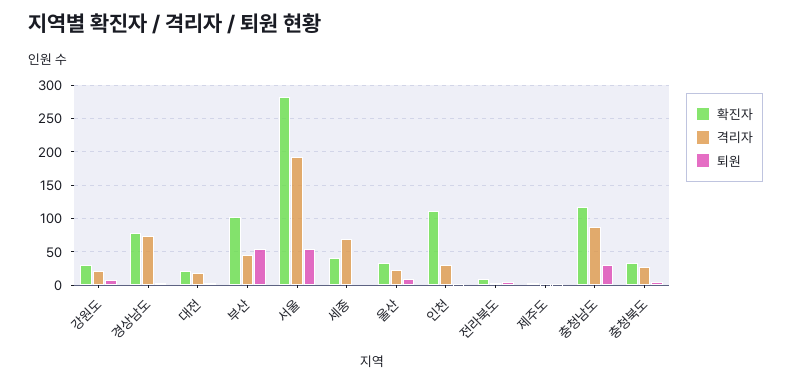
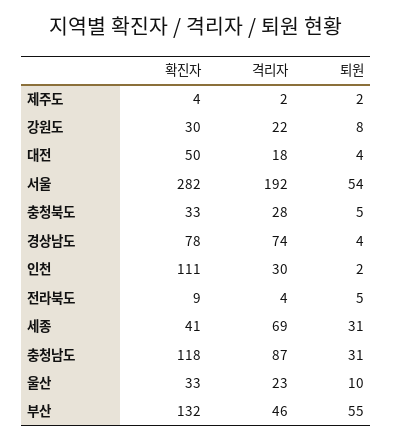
  {
    "확진자": {
      "강원도": 30,
      "경상남도": 78,
-     "대전": 20,
+     "대전": 50,
-     "부산": 100,
+     "부산": 132,
      "서울": 282,
      "세종": 41,
      "울산": 33,
      "인천": 111,
      "전라북도": 9,
      "제주도": 4,
      "충청남도": 118,
      "충청북도": 33
    },
    "격리자": {
      "강원도": 22,
      "경상남도": 74,
      "대전": 18,
      "부산": 46,
      "서울": 192,
      "세종": 69,
      "울산": 23,
      "인천": 30,
      "전라북도": 4,
      "제주도": 2,
      "충청남도": 87,
      "충청북도": 28
    },
    "퇴원": {
      "강원도": 8,
      "경상남도": 4,
      "대전": 4,
      "부산": 55,
      "서울": 54,
-     "세종": 0,
+     "세종": 31,
      "울산": 10,
      "인천": 2,
      "전라북도": 5,
      "제주도": 2,
      "충청남도": 31,
      "충청북도": 5
    }
  }

